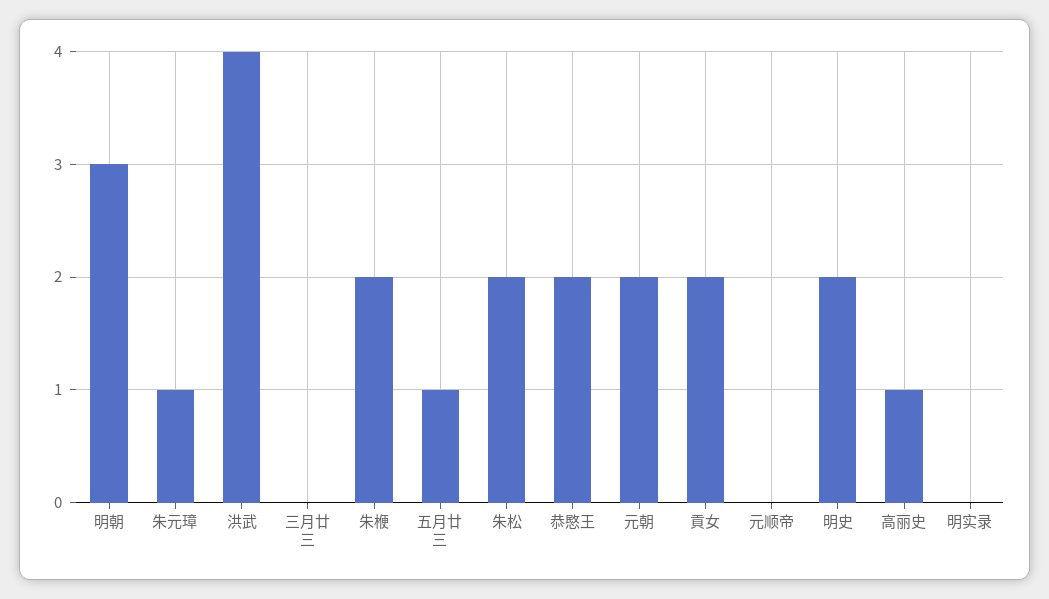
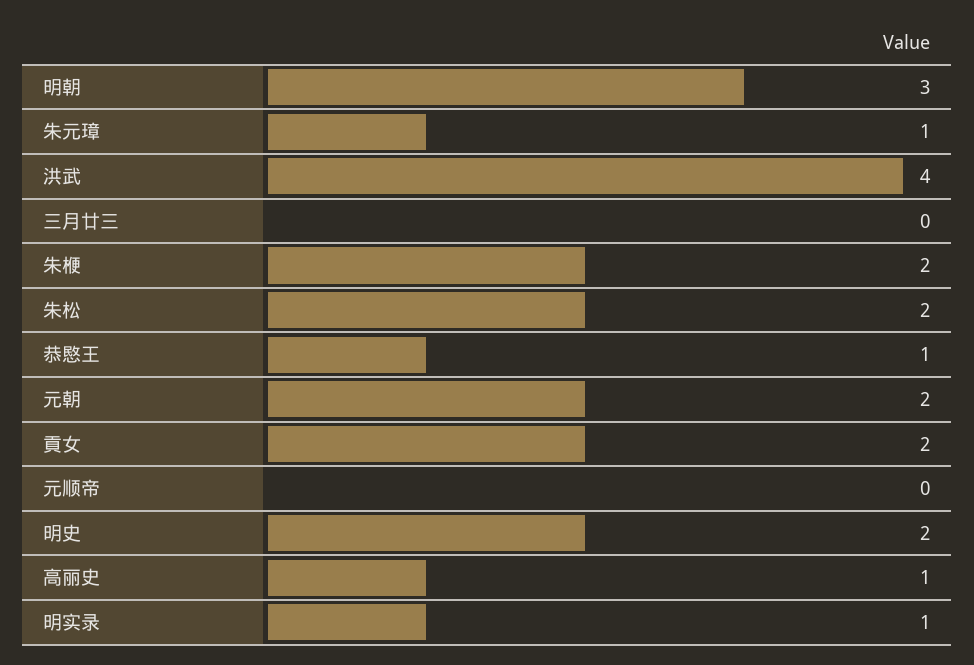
  {
    "明朝": 3,
    "朱元璋": 1,
    "洪武": 4,
    "三月廿三": 0,
    "朱楩": 2,
-   "五月廿三": 1,
    "朱松": 2,
-   "恭愍王": 2,
+   "恭愍王": 1,
    "元朝": 2,
    "貢女": 2,
    "元顺帝": 0,
    "明史": 2,
    "高丽史": 1,
-   "明实录": 0
+   "明实录": 1
  }

